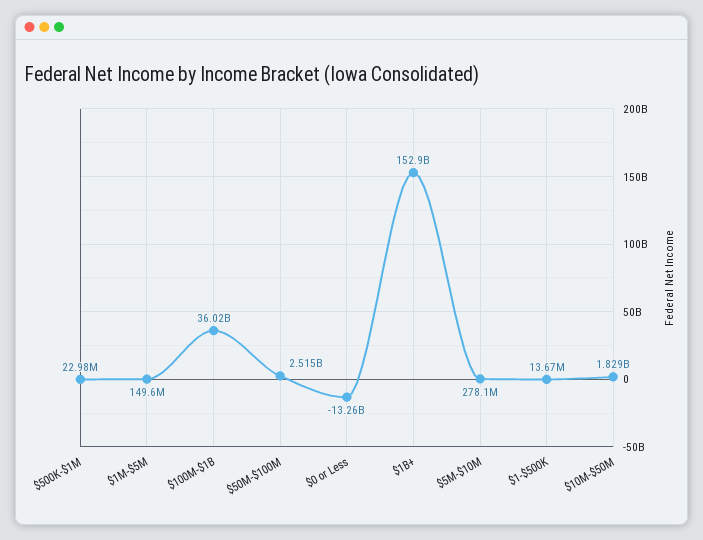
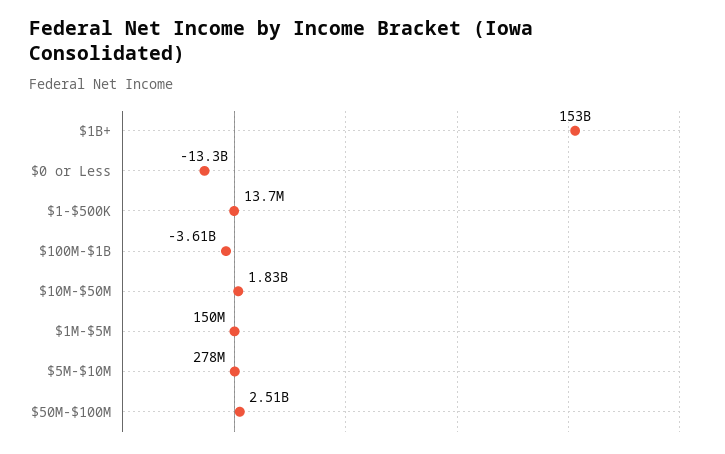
  {
-   "$500K-$1M": 22980000,
    "$1M-$5M": 149600000,
-   "$100M-$1B": 36020000000,
+   "$100M-$1B": -3610000000,
    "$50M-$100M": 2515000000,
    "$0 or Less": -13260000000,
    "$1B+": 152900000000,
    "$5M-$10M": 278100000,
    "$1-$500K": 13670000,
    "$10M-$50M": 1829000000
  }

